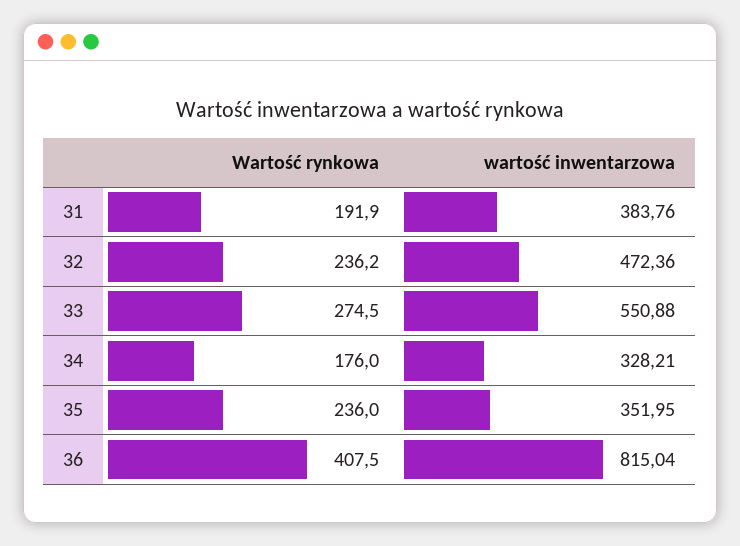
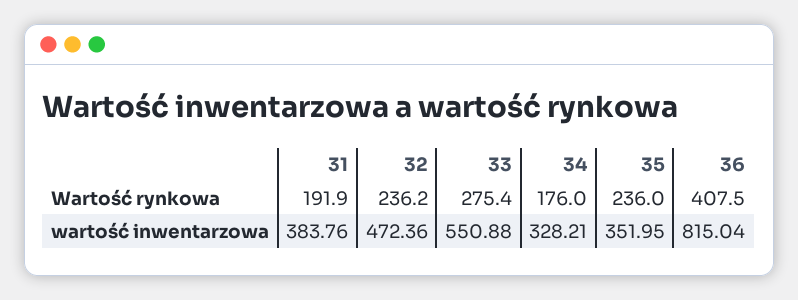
  {
    "Wartość rynkowa": {
      "31": 191.9,
      "32": 236.2,
-     "33": 274.5,
+     "33": 275.4,
      "34": 176,
      "35": 236,
      "36": 407.5
    },
    "wartość inwentarzowa": {
      "31": 383.76,
      "32": 472.36,
      "33": 550.88,
      "34": 328.21,
      "35": 351.95,
      "36": 815.04
    }
  }

